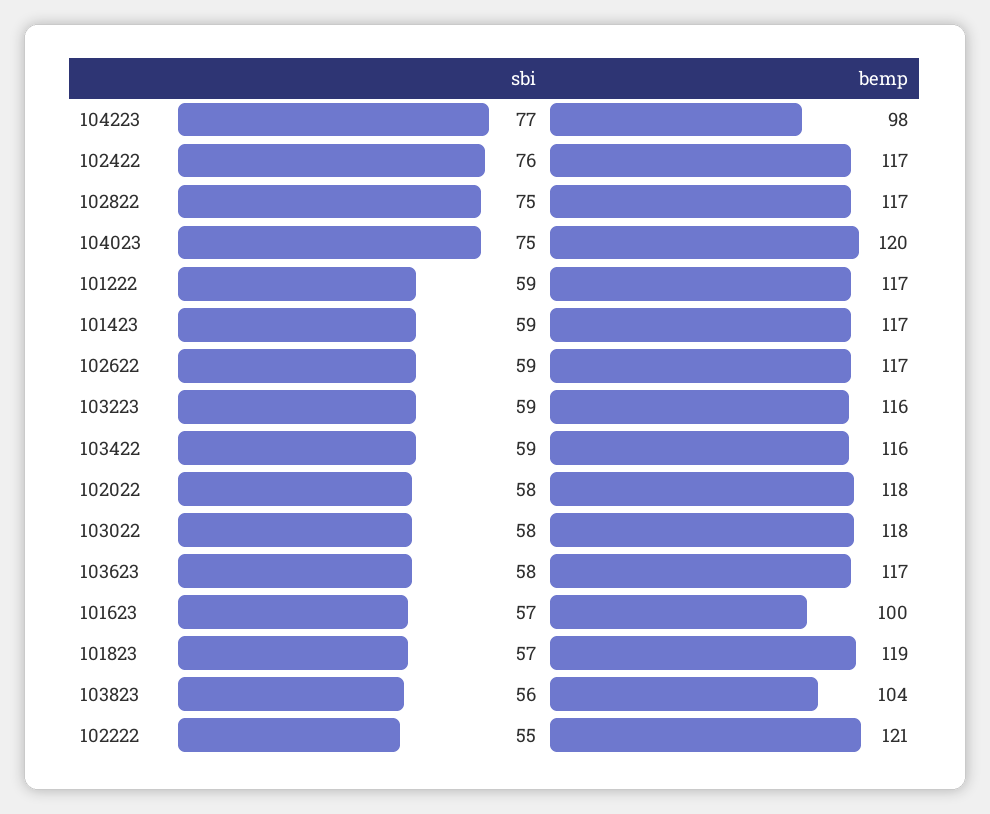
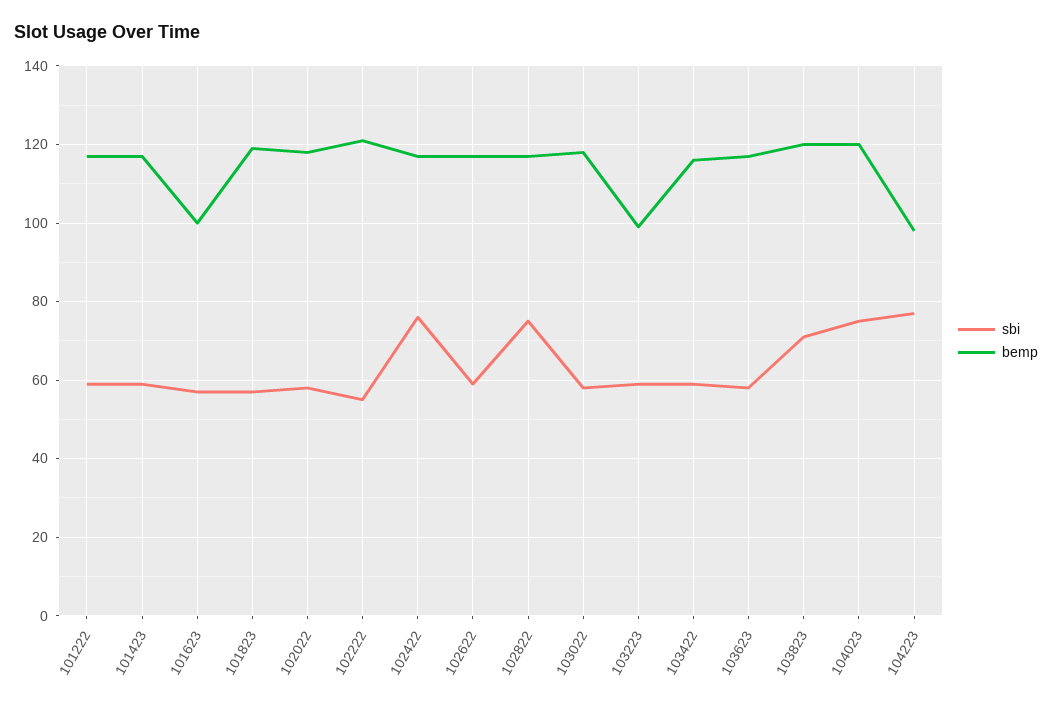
  {
    "sbi": {
      "104223": 77,
      "102422": 76,
      "102822": 75,
      "104023": 75,
      "101222": 59,
      "101423": 59,
      "102622": 59,
      "103223": 59,
      "103422": 59,
      "102022": 58,
      "103022": 58,
      "103623": 58,
      "101623": 57,
      "101823": 57,
-     "103823": 56,
+     "103823": 70,
      "102222": 55
    },
    "bemp": {
      "104223": 98,
      "102422": 117,
      "102822": 117,
      "104023": 120,
      "101222": 117,
      "101423": 117,
      "102622": 117,
-     "103223": 116,
+     "103223": 100,
      "103422": 116,
      "102022": 118,
      "103022": 118,
      "103623": 117,
      "101623": 100,
      "101823": 119,
-     "103823": 104,
+     "103823": 120,
      "102222": 121
    }
  }

